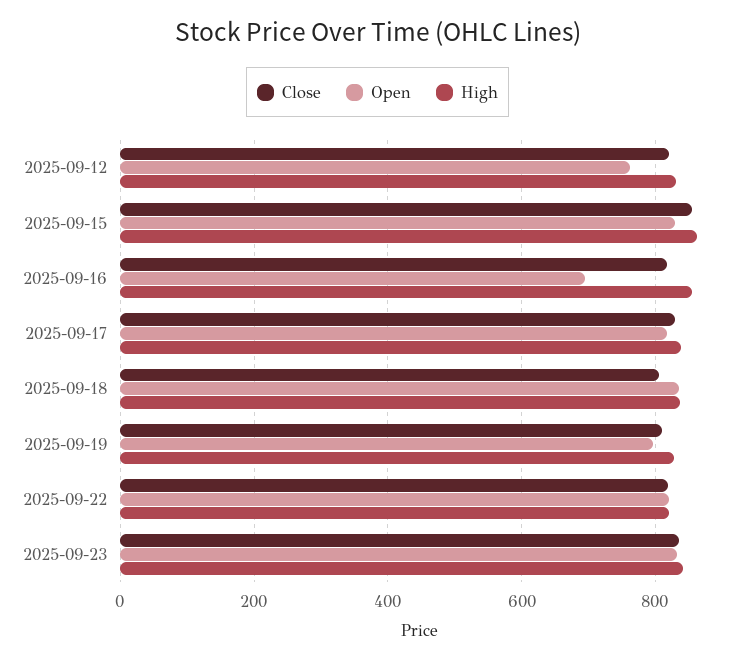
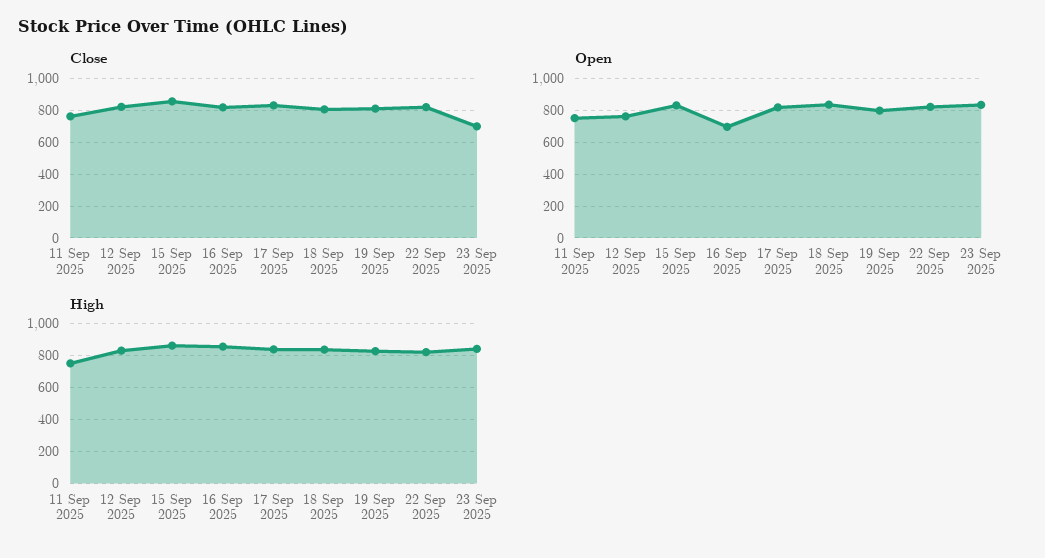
  {
    "Close": {
      "2025-09-12": 820,
      "2025-09-15": 860,
      "2025-09-16": 820,
      "2025-09-17": 840,
      "2025-09-18": 800,
      "2025-09-19": 800,
      "2025-09-22": 820,
-     "2025-09-23": 840
+     "2025-09-23": 700,
+     "11 Sep 2025": 750
    },
    "Open": {
      "2025-09-12": 760,
      "2025-09-15": 840,
      "2025-09-16": 700,
      "2025-09-17": 820,
      "2025-09-18": 840,
      "2025-09-19": 800,
      "2025-09-22": 820,
-     "2025-09-23": 840
+     "2025-09-23": 840,
+     "11 Sep 2025": 750
    },
    "High": {
      "2025-09-12": 840,
      "2025-09-15": 860,
      "2025-09-16": 860,
      "2025-09-17": 840,
      "2025-09-18": 840,
      "2025-09-19": 820,
      "2025-09-22": 820,
-     "2025-09-23": 840
+     "2025-09-23": 840,
+     "11 Sep 2025": 750
    }
  }

